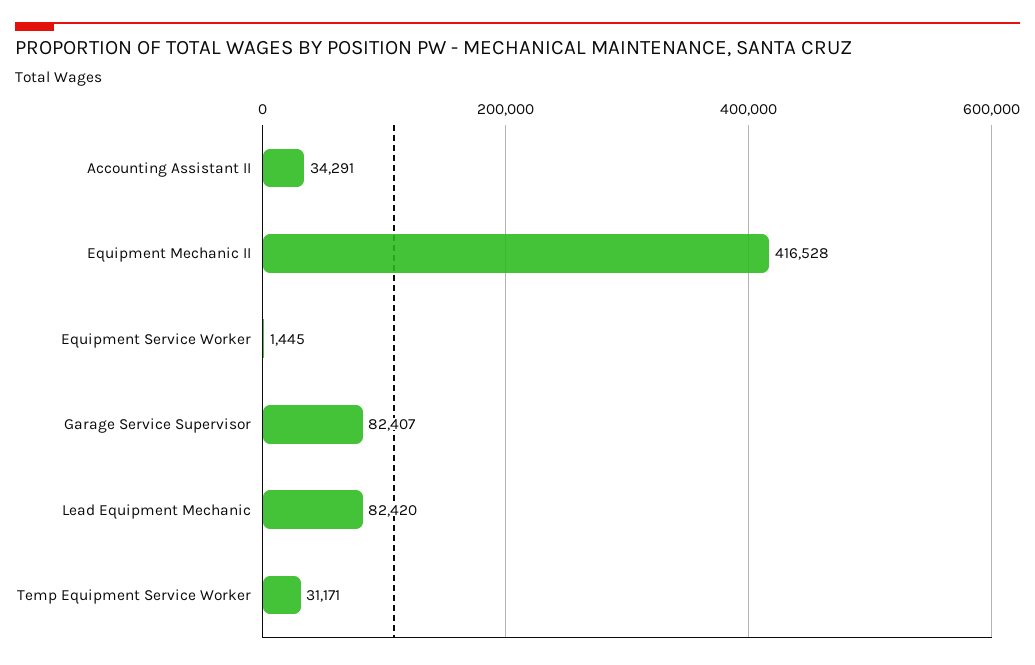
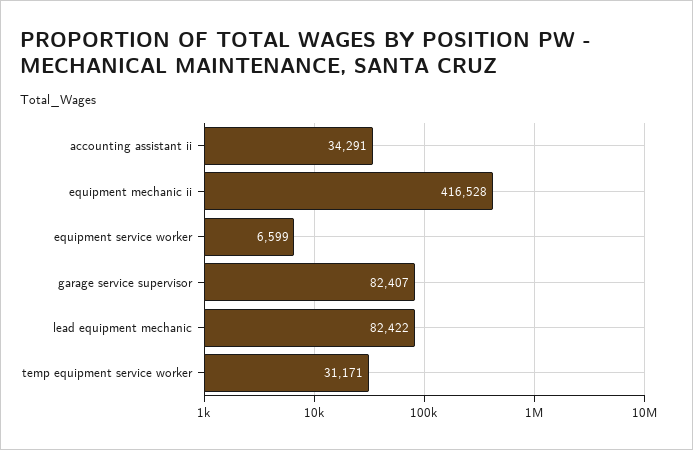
  {
    "Accounting Assistant II": 34291,
    "Equipment Mechanic II": 416528,
-   "Equipment Service Worker": 1445,
+   "Equipment Service Worker": 6599,
    "Garage Service Supervisor": 82407,
-   "Lead Equipment Mechanic": 82420,
+   "Lead Equipment Mechanic": 82422,
    "Temp Equipment Service Worker": 31171
  }

